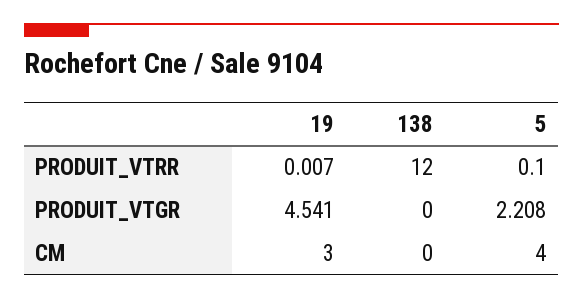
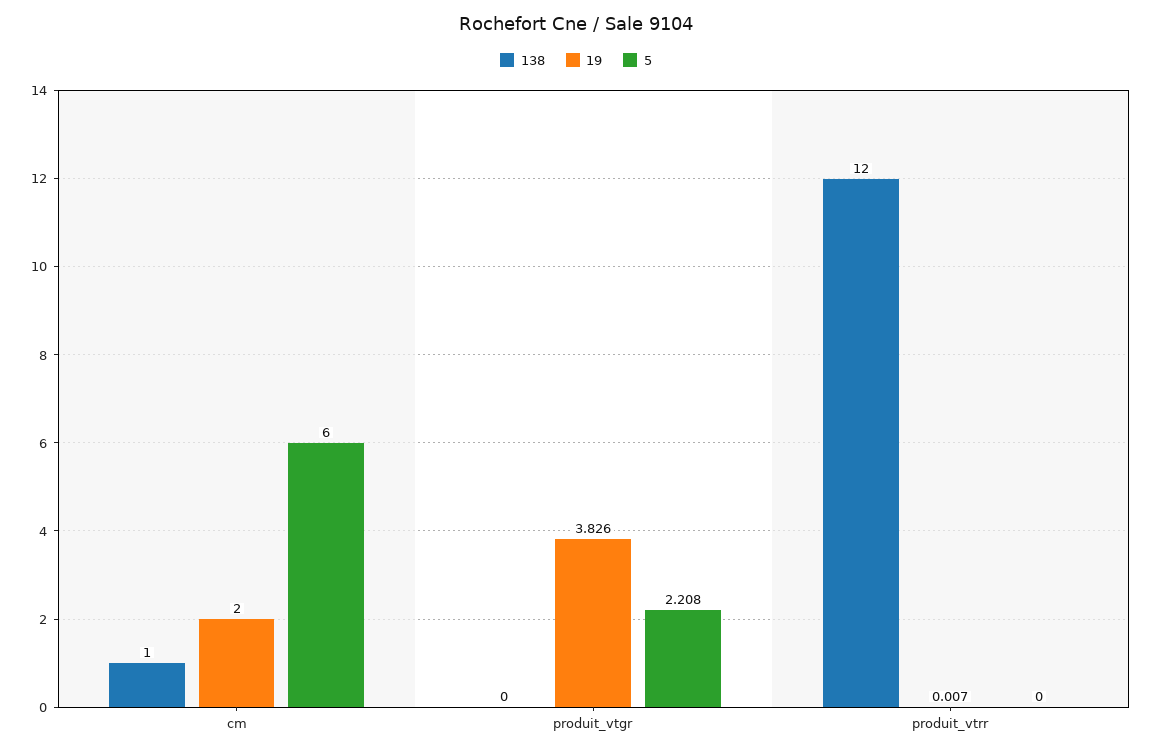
  {
    "19": {
      "PRODUIT_VTRR": 0.007,
-     "PRODUIT_VTGR": 4.541,
+     "PRODUIT_VTGR": 3.826,
-     "CM": 3
+     "CM": 2
    },
    "138": {
      "PRODUIT_VTRR": 12,
      "PRODUIT_VTGR": 0,
-     "CM": 0
+     "CM": 1
    },
    "5": {
-     "PRODUIT_VTRR": 0.1,
+     "PRODUIT_VTRR": 0,
      "PRODUIT_VTGR": 2.208,
-     "CM": 4
+     "CM": 6
    }
  }

